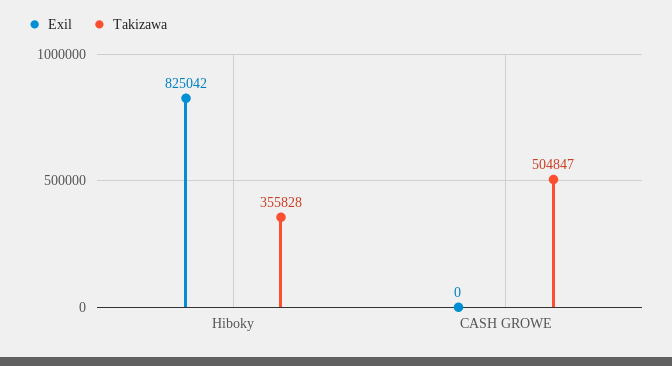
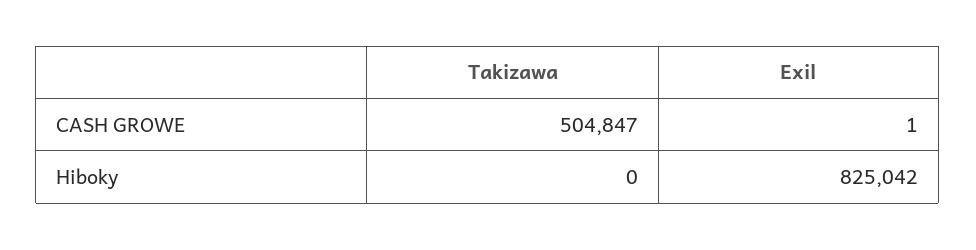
  {
    "Exil": {
      "Hiboky": 825042,
-     "CASH GROWE": 0
+     "CASH GROWE": 1
    },
    "Takizawa": {
-     "Hiboky": 355828,
+     "Hiboky": 0,
      "CASH GROWE": 504847
    }
  }

